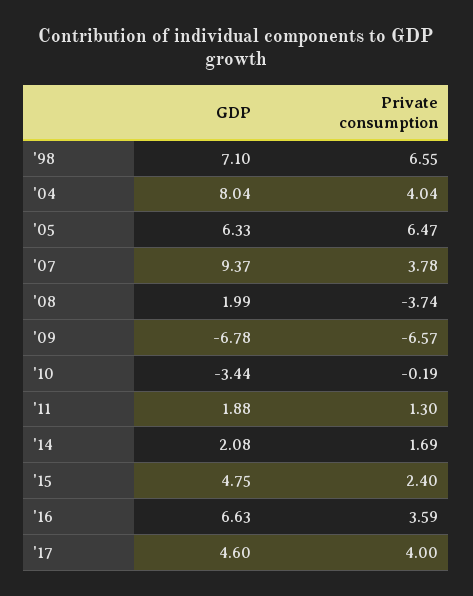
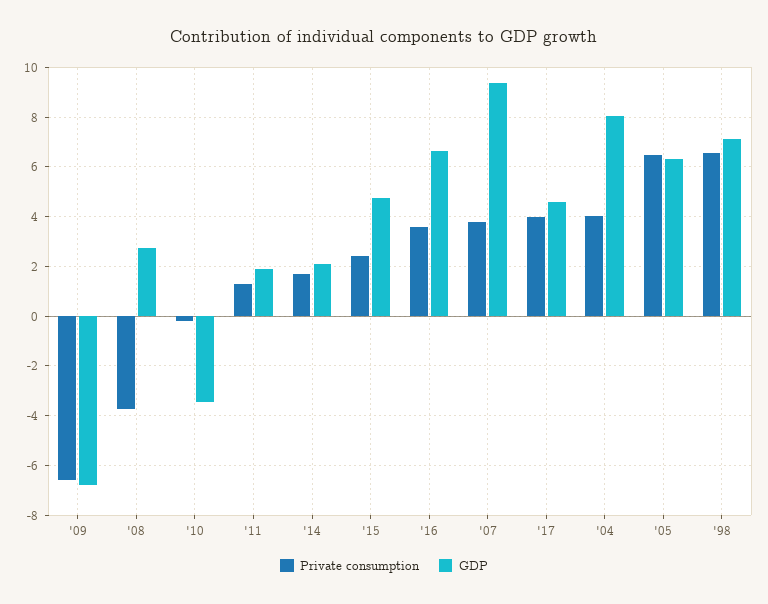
  {
    "GDP": {
      "'98": 7.1,
      "'04": 8.04,
      "'05": 6.33,
      "'07": 9.37,
-     "'08": 1.99,
+     "'08": 2.75,
      "'09": -6.78,
      "'10": -3.44,
      "'11": 1.88,
      "'14": 2.08,
      "'15": 4.75,
      "'16": 6.63,
      "'17": 4.6
    },
    "Private consumption": {
      "'98": 6.55,
      "'04": 4.04,
      "'05": 6.47,
      "'07": 3.78,
      "'08": -3.74,
      "'09": -6.57,
      "'10": -0.19,
      "'11": 1.3,
      "'14": 1.69,
      "'15": 2.4,
      "'16": 3.59,
      "'17": 4
    }
  }

